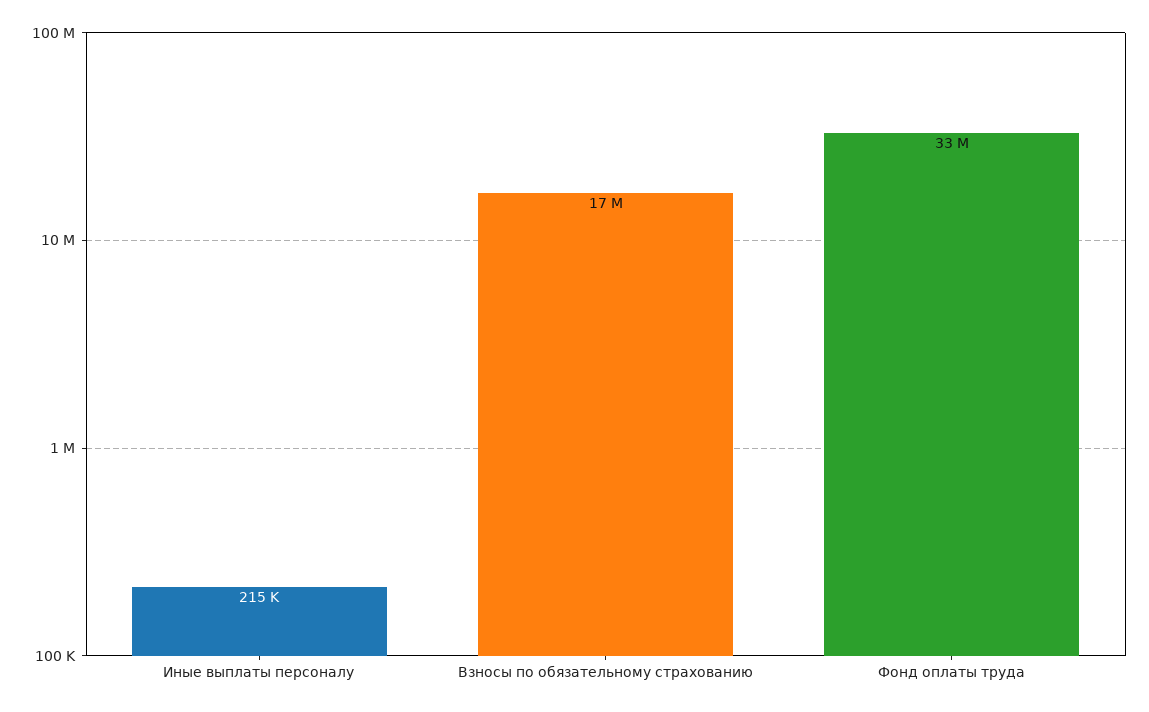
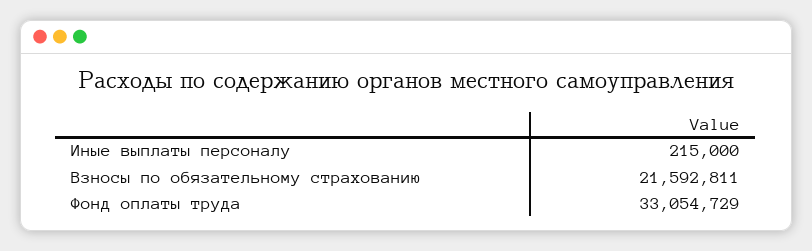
  {
    "Иные выплаты персоналу": 215000,
-   "Взносы по обязательному страхованию": 17000000,
+   "Взносы по обязательному страхованию": 21592811,
    "Фонд оплаты труда": 33054729
  }

